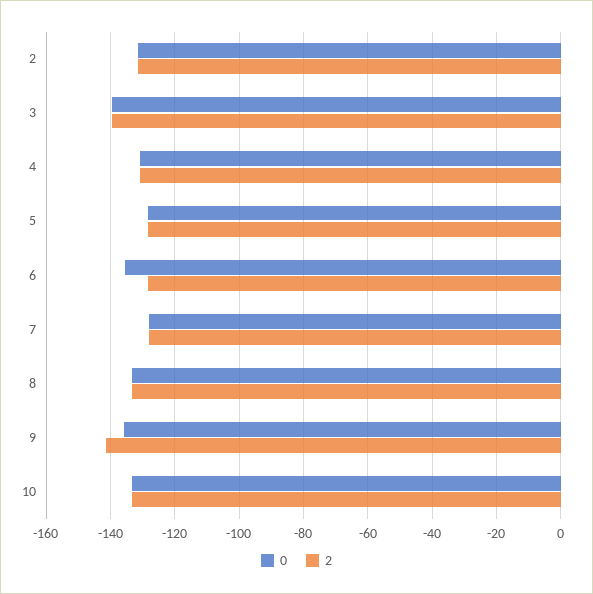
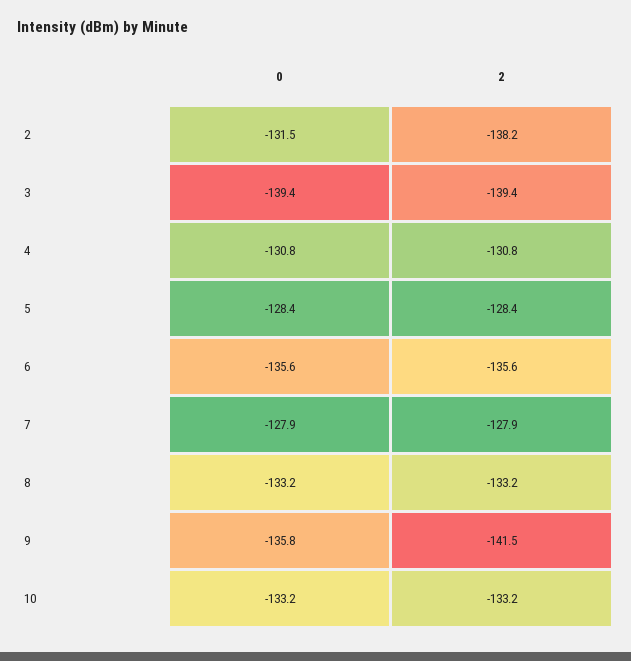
  {
    "0": {
      "2": -131.5,
      "3": -139.4,
      "4": -130.8,
      "5": -128.4,
      "6": -135.6,
      "7": -127.9,
      "8": -133.2,
      "9": -135.8,
      "10": -133.2
    },
    "2": {
-     "2": -132,
+     "2": -138.2,
      "3": -139.4,
      "4": -130.8,
      "5": -128.4,
-     "6": -128,
+     "6": -135.6,
      "7": -127.9,
      "8": -133.2,
      "9": -141.5,
      "10": -133.2
    }
  }

